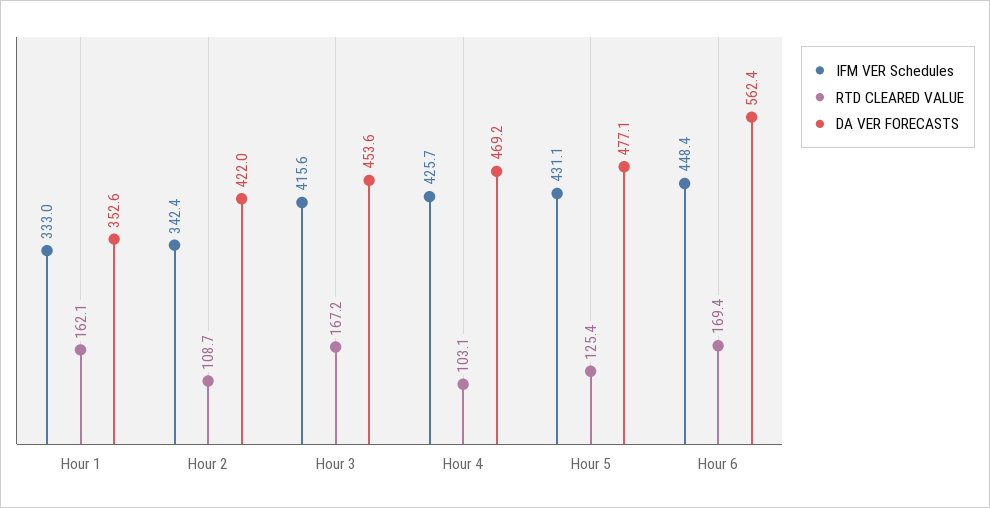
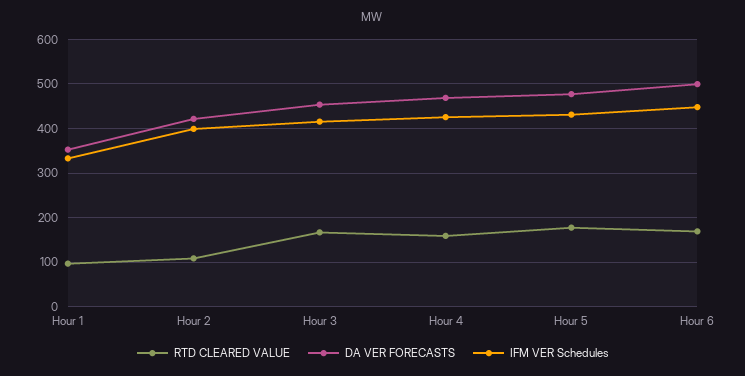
  {
    "IFM VER Schedules": {
      "Hour 1": 333,
-     "Hour 2": 342.4,
+     "Hour 2": 400,
      "Hour 3": 415.6,
      "Hour 4": 425.7,
      "Hour 5": 431.1,
      "Hour 6": 448.4
    },
    "RTD CLEARED VALUE": {
-     "Hour 1": 162.1,
+     "Hour 1": 100,
      "Hour 2": 108.7,
      "Hour 3": 167.2,
-     "Hour 4": 103.1,
+     "Hour 4": 160,
-     "Hour 5": 125.4,
+     "Hour 5": 180,
      "Hour 6": 169.4
    },
    "DA VER FORECASTS": {
      "Hour 1": 352.6,
      "Hour 2": 422,
      "Hour 3": 453.6,
      "Hour 4": 469.2,
      "Hour 5": 477.1,
-     "Hour 6": 562.4
+     "Hour 6": 500
    }
  }

